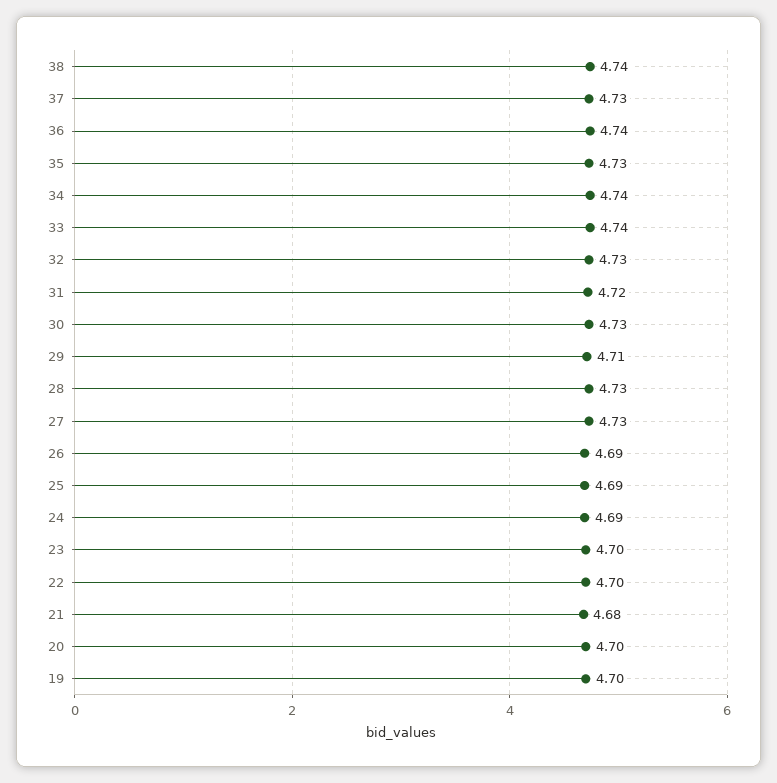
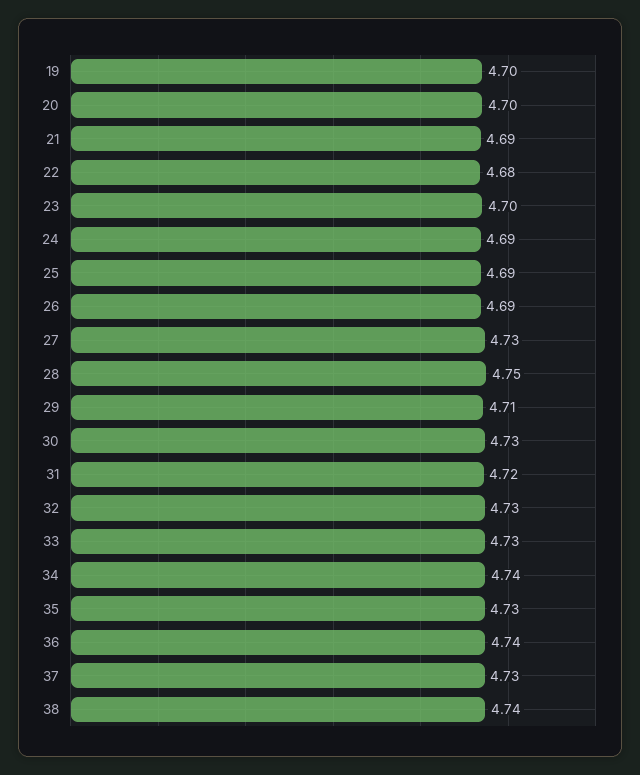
  {
    "38": 4.74,
    "37": 4.73,
    "36": 4.74,
    "35": 4.73,
    "34": 4.74,
-   "33": 4.74,
+   "33": 4.73,
    "32": 4.73,
    "31": 4.72,
    "30": 4.73,
    "29": 4.71,
-   "28": 4.73,
+   "28": 4.75,
    "27": 4.73,
    "26": 4.69,
    "25": 4.69,
    "24": 4.69,
    "23": 4.7,
-   "22": 4.7,
+   "22": 4.68,
-   "21": 4.68,
+   "21": 4.69,
    "20": 4.7,
    "19": 4.7
  }

